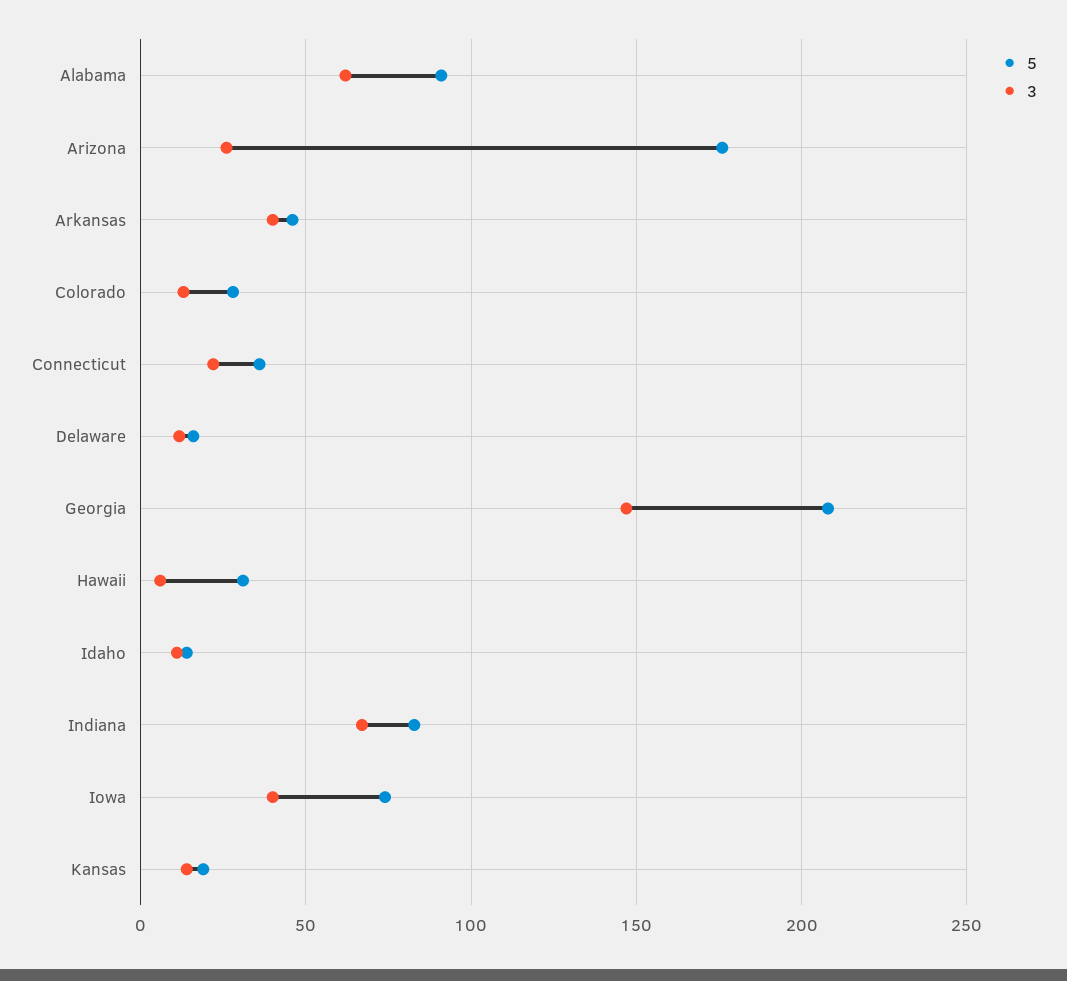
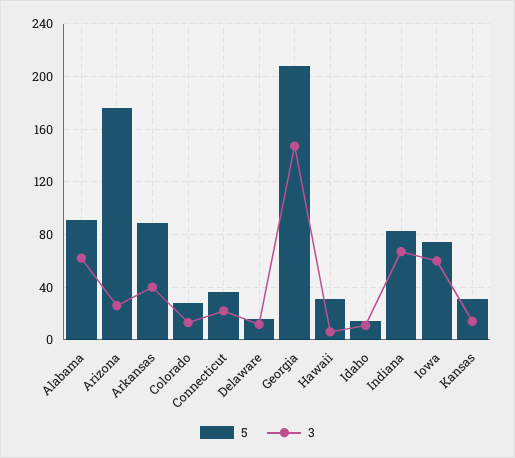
  {
    "5": {
      "Alabama": 90,
      "Arizona": 175,
-     "Arkansas": 45,
+     "Arkansas": 90,
      "Colorado": 30,
      "Connecticut": 35,
      "Delaware": 15,
      "Georgia": 210,
      "Hawaii": 30,
      "Idaho": 15,
      "Indiana": 85,
      "Iowa": 75,
-     "Kansas": 20
+     "Kansas": 30
    },
    "3": {
      "Alabama": 60,
      "Arizona": 25,
      "Arkansas": 40,
      "Colorado": 15,
      "Connecticut": 20,
      "Delaware": 10,
      "Georgia": 145,
      "Hawaii": 5,
      "Idaho": 10,
      "Indiana": 65,
-     "Iowa": 40,
+     "Iowa": 60,
      "Kansas": 15
    }
  }

